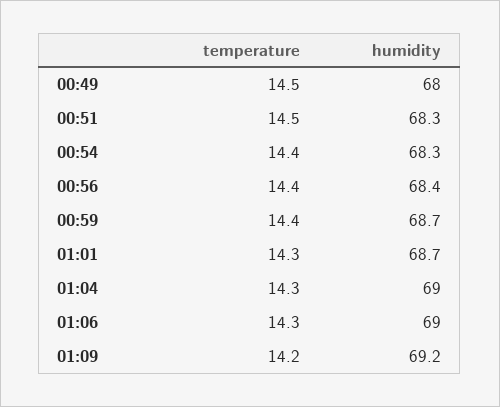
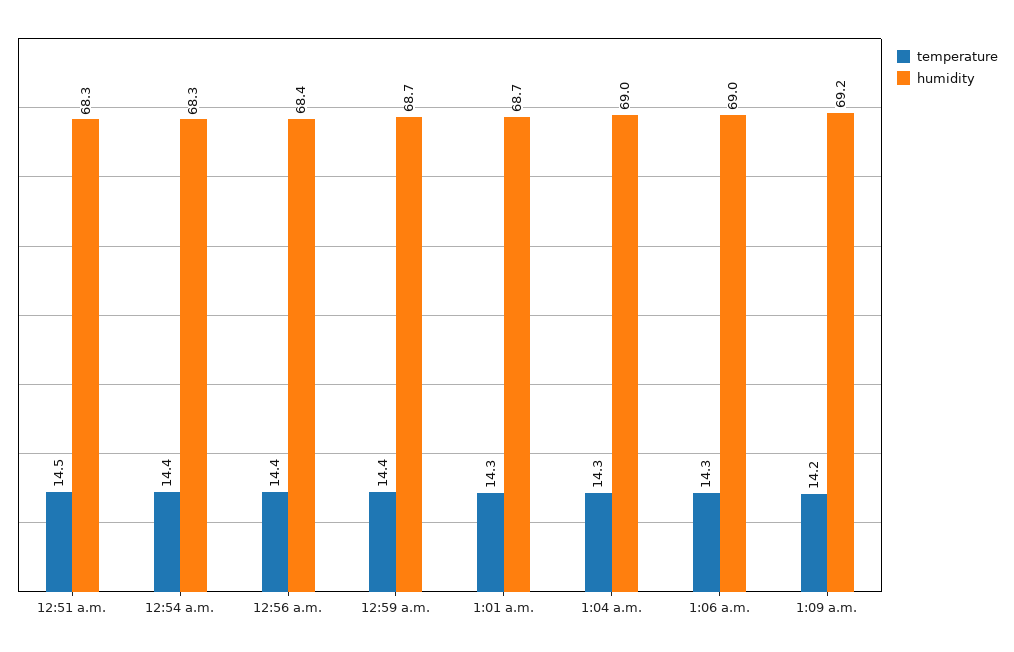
  {
    "temperature": {
-     "00:49": 14.5,
      "00:51": 14.5,
      "00:54": 14.4,
      "00:56": 14.4,
      "00:59": 14.4,
      "01:01": 14.3,
      "01:04": 14.3,
      "01:06": 14.3,
      "01:09": 14.2
    },
    "humidity": {
-     "00:49": 68,
      "00:51": 68.3,
      "00:54": 68.3,
      "00:56": 68.4,
      "00:59": 68.7,
      "01:01": 68.7,
      "01:04": 69,
      "01:06": 69,
      "01:09": 69.2
    }
  }

